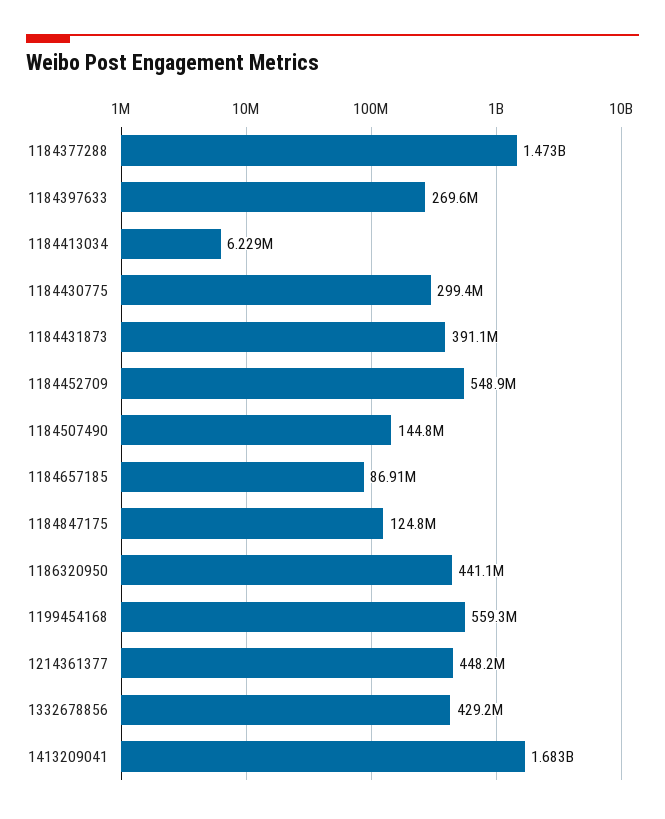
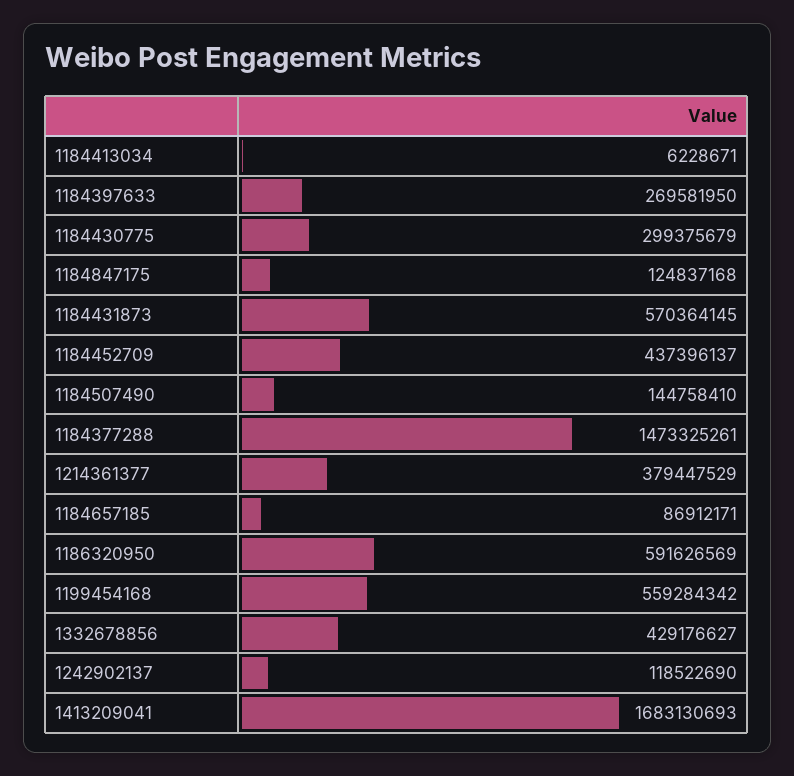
  {
    "1184377288": 1473325261,
    "1184397633": 269581950,
    "1184413034": 6228671,
    "1184430775": 299375679,
-   "1184431873": 391100000,
+   "1184431873": 570364145,
-   "1184452709": 548900000,
+   "1184452709": 437396137,
    "1184507490": 144758410,
    "1184657185": 86912171,
    "1184847175": 124837168,
-   "1186320950": 441100000,
+   "1186320950": 591626569,
    "1199454168": 559284342,
-   "1214361377": 448200000,
+   "1214361377": 379447529,
    "1332678856": 429176627,
-   "1413209041": 1683130693
+   "1413209041": 1683130693,
+   "1242902137": 118522690
  }

